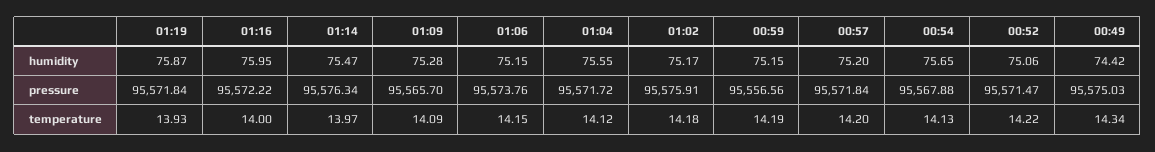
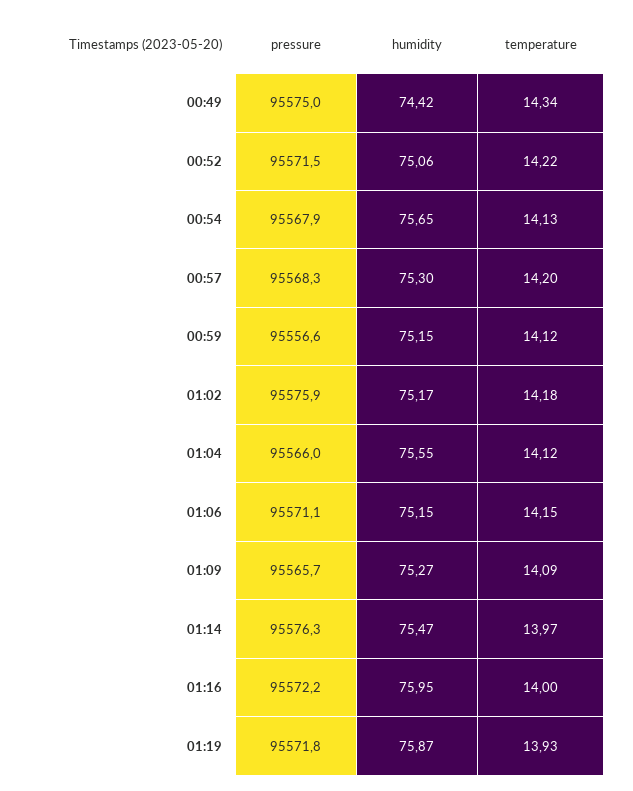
  {
    "01:19": {
      "humidity": 75.87,
      "pressure": 95571.84,
      "temperature": 13.93
    },
    "01:16": {
      "humidity": 75.95,
      "pressure": 95572.22,
      "temperature": 14
    },
    "01:14": {
      "humidity": 75.47,
      "pressure": 95576.34,
      "temperature": 13.97
    },
    "01:09": {
-     "humidity": 75.28,
+     "humidity": 75.27,
      "pressure": 95565.7,
      "temperature": 14.09
    },
    "01:06": {
      "humidity": 75.15,
-     "pressure": 95573.76,
+     "pressure": 95571.1,
      "temperature": 14.15
    },
    "01:04": {
      "humidity": 75.55,
-     "pressure": 95571.72,
+     "pressure": 95566,
      "temperature": 14.12
    },
    "01:02": {
      "humidity": 75.17,
      "pressure": 95575.91,
      "temperature": 14.18
    },
    "00:59": {
      "humidity": 75.15,
      "pressure": 95556.56,
-     "temperature": 14.19
+     "temperature": 14.12
    },
    "00:57": {
-     "humidity": 75.2,
+     "humidity": 75.3,
-     "pressure": 95571.84,
+     "pressure": 95568.3,
      "temperature": 14.2
    },
    "00:54": {
      "humidity": 75.65,
      "pressure": 95567.88,
      "temperature": 14.13
    },
    "00:52": {
      "humidity": 75.06,
      "pressure": 95571.47,
      "temperature": 14.22
    },
    "00:49": {
      "humidity": 74.42,
      "pressure": 95575.03,
      "temperature": 14.34
    }
  }

